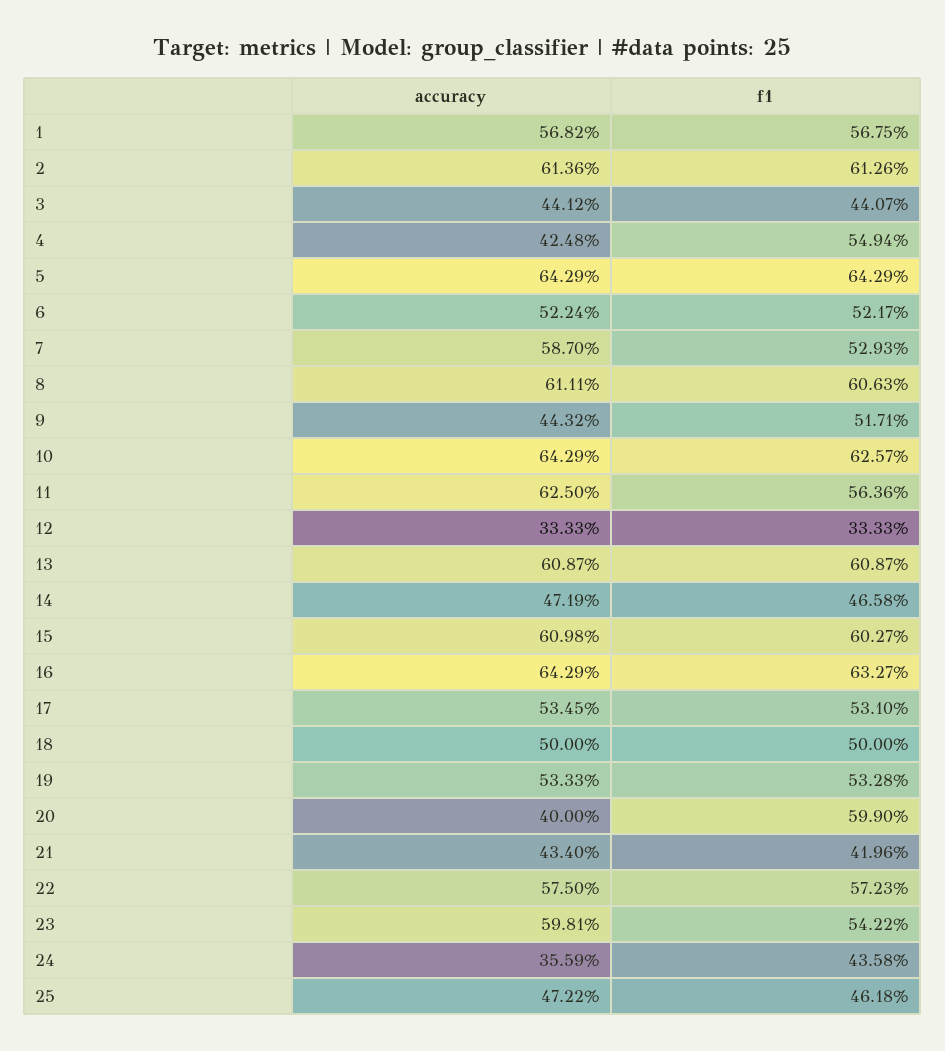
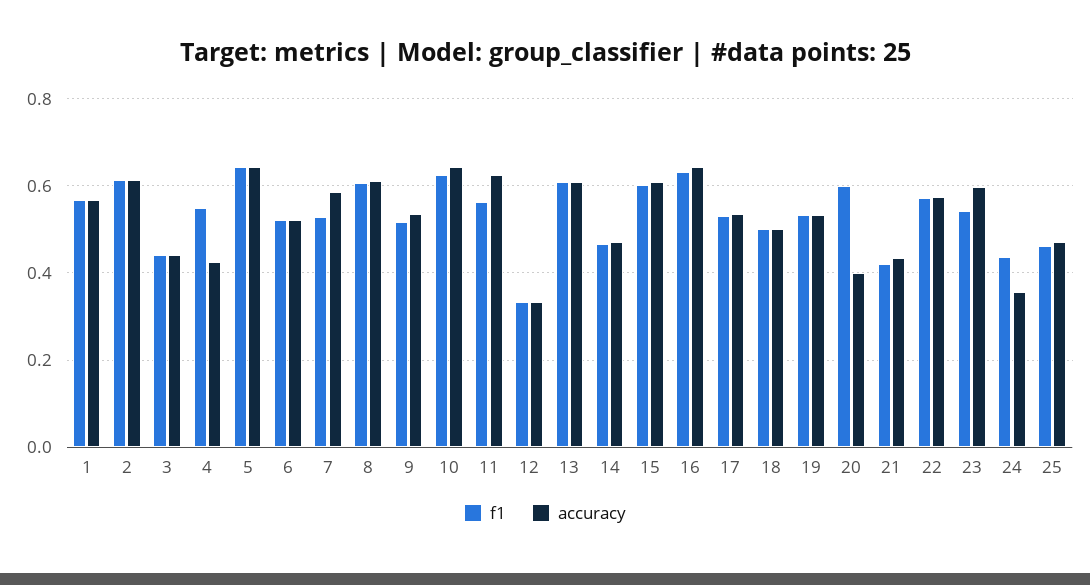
  {
    "accuracy": {
      "1": 0.5682,
      "2": 0.6136,
      "3": 0.4412,
      "4": 0.4248,
      "5": 0.6429,
      "6": 0.5224,
      "7": 0.587,
      "8": 0.6111,
-     "9": 0.4432,
+     "9": 0.54,
      "10": 0.6429,
      "11": 0.625,
      "12": 0.3333,
      "13": 0.6087,
      "14": 0.4719,
      "15": 0.6098,
      "16": 0.6429,
      "17": 0.5345,
      "18": 0.5,
      "19": 0.5333,
      "20": 0.4,
      "21": 0.434,
      "22": 0.575,
      "23": 0.5981,
      "24": 0.3559,
      "25": 0.4722
    },
    "f1": {
      "1": 0.5675,
      "2": 0.6126,
      "3": 0.4407,
      "4": 0.5494,
      "5": 0.6429,
      "6": 0.5217,
      "7": 0.5293,
      "8": 0.6063,
      "9": 0.5171,
      "10": 0.6257,
      "11": 0.5636,
      "12": 0.3333,
      "13": 0.6087,
      "14": 0.4658,
      "15": 0.6027,
      "16": 0.6327,
      "17": 0.531,
      "18": 0.5,
      "19": 0.5328,
      "20": 0.599,
      "21": 0.4196,
      "22": 0.5723,
      "23": 0.5422,
      "24": 0.4358,
      "25": 0.4618
    }
  }

